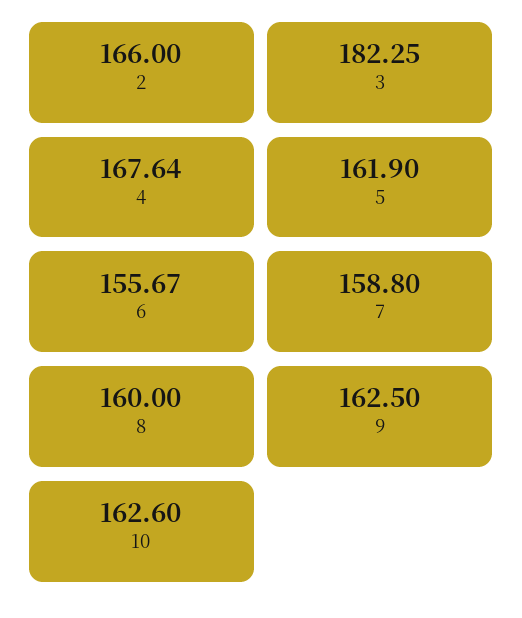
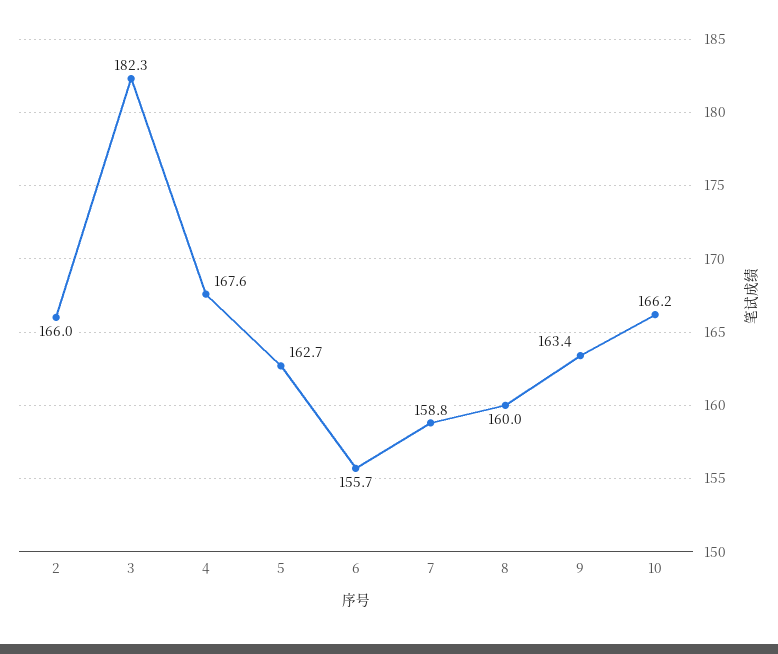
  {
    "2": 166,
    "3": 182.25,
    "4": 167.64,
-   "5": 161.9,
+   "5": 162.7,
    "6": 155.67,
    "7": 158.8,
    "8": 160,
-   "9": 162.5,
+   "9": 163.4,
-   "10": 162.6
+   "10": 166.2
  }

